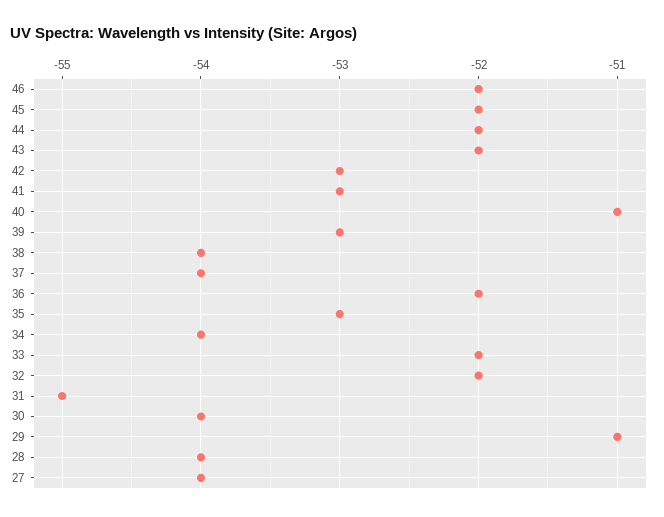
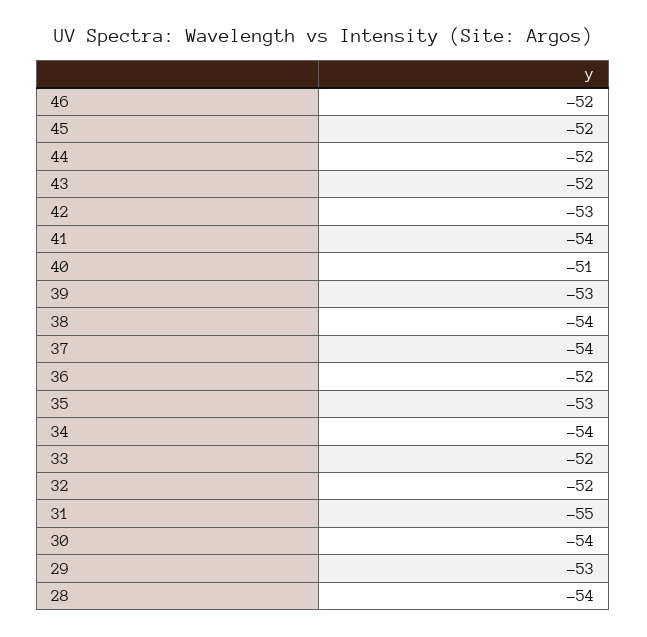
  {
    "46": -52,
    "45": -52,
    "44": -52,
    "43": -52,
    "42": -53,
-   "41": -53,
+   "41": -54,
    "40": -51,
    "39": -53,
    "38": -54,
    "37": -54,
    "36": -52,
    "35": -53,
    "34": -54,
    "33": -52,
    "32": -52,
    "31": -55,
    "30": -54,
-   "29": -51,
+   "29": -53,
-   "28": -54,
+   "28": -54
-   "27": -54
  }

